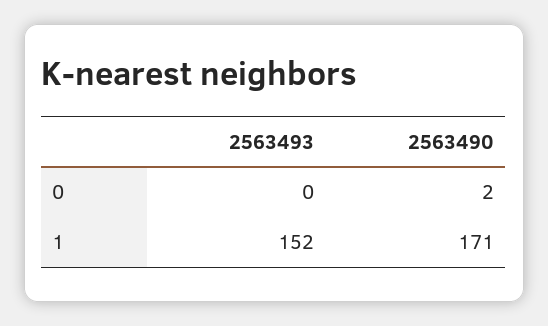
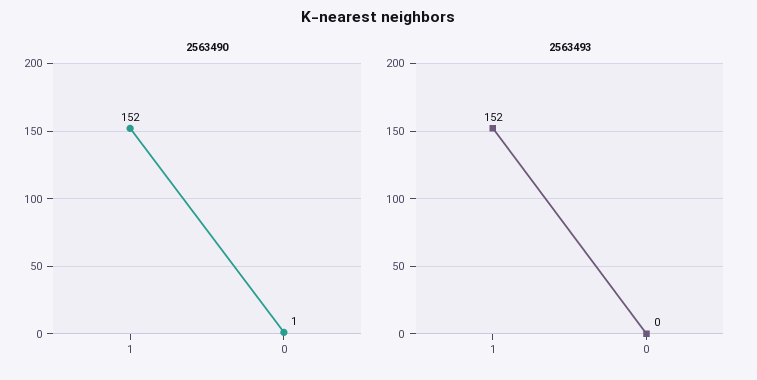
  {
    "2563493": {
      "0": 0,
      "1": 152
    },
    "2563490": {
-     "0": 2,
+     "0": 1,
-     "1": 171
+     "1": 152
    }
  }

